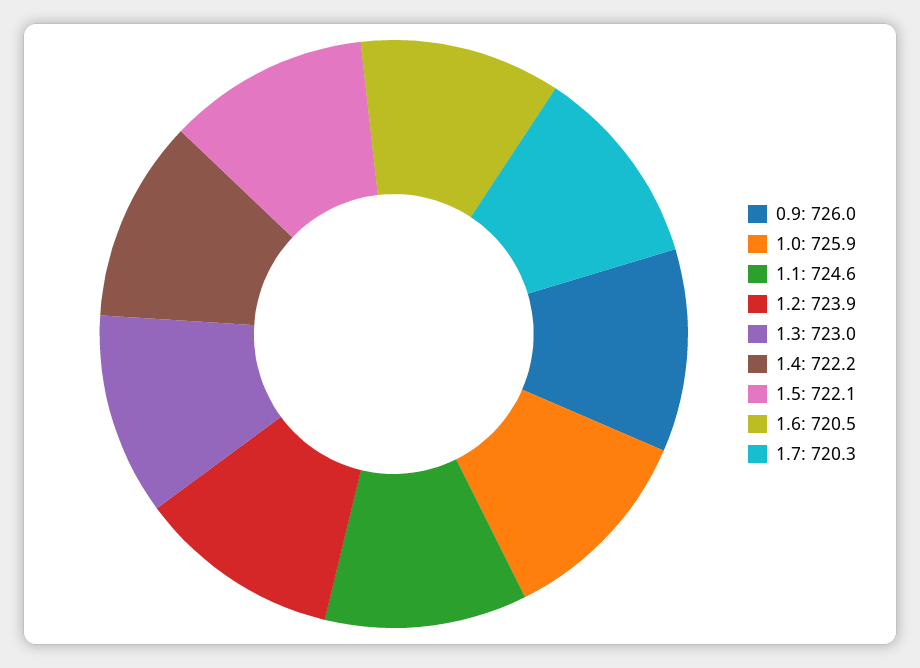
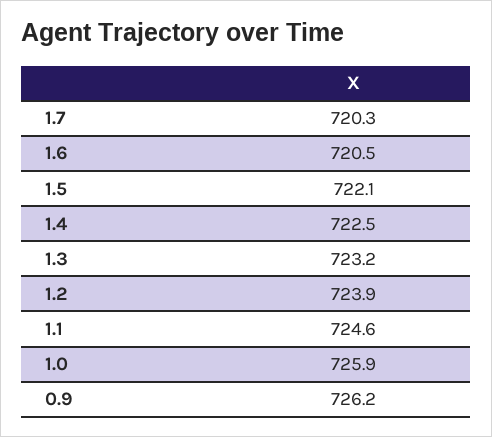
  {
-   "0.9": 726,
+   "0.9": 726.2,
    "1.0": 725.9,
    "1.1": 724.6,
    "1.2": 723.9,
-   "1.3": 723,
+   "1.3": 723.2,
-   "1.4": 722.2,
+   "1.4": 722.5,
    "1.5": 722.1,
    "1.6": 720.5,
    "1.7": 720.3
  }

